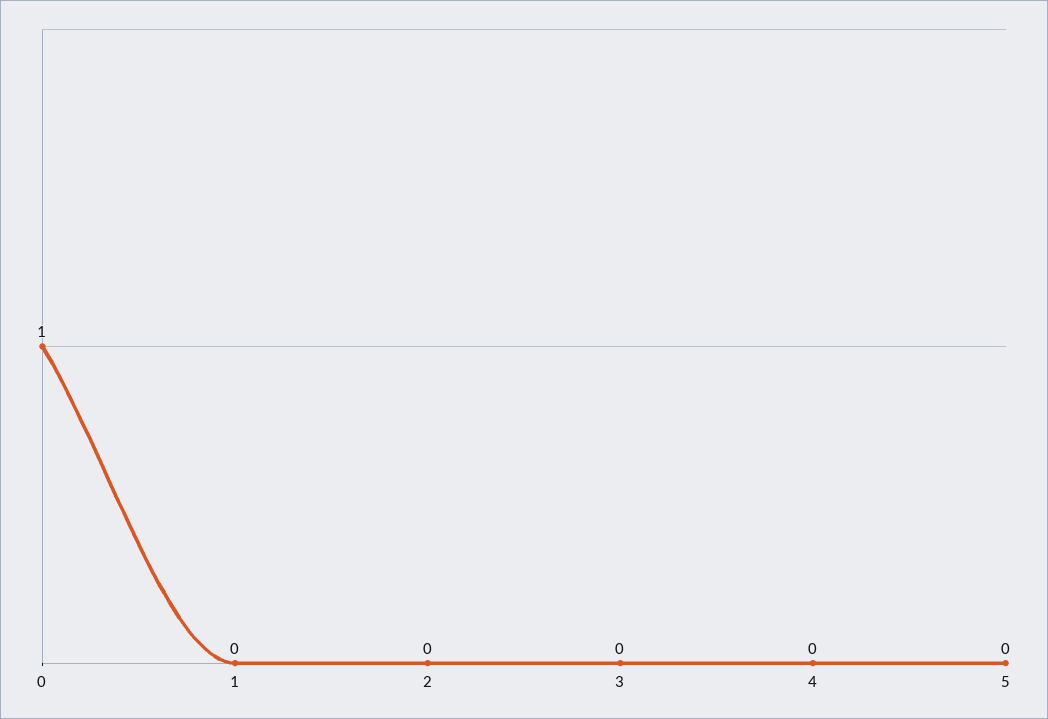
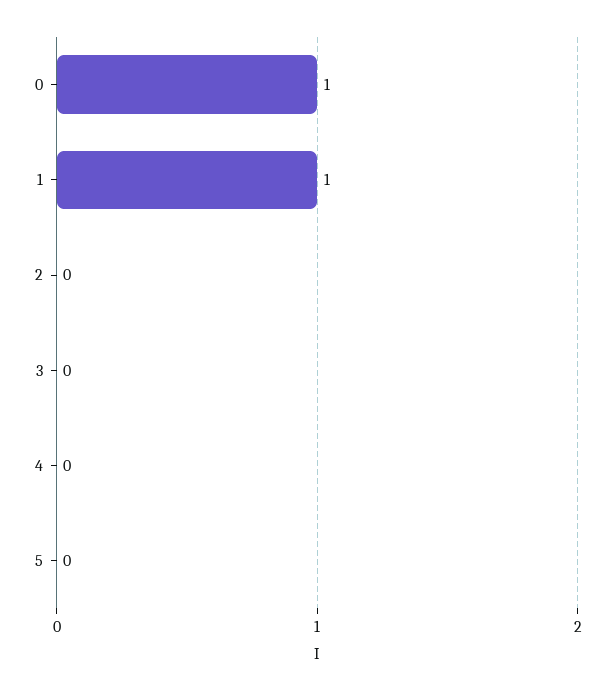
  {
    "0": 1,
-   "1": 0,
+   "1": 1,
    "2": 0,
    "3": 0,
    "4": 0,
    "5": 0
  }

